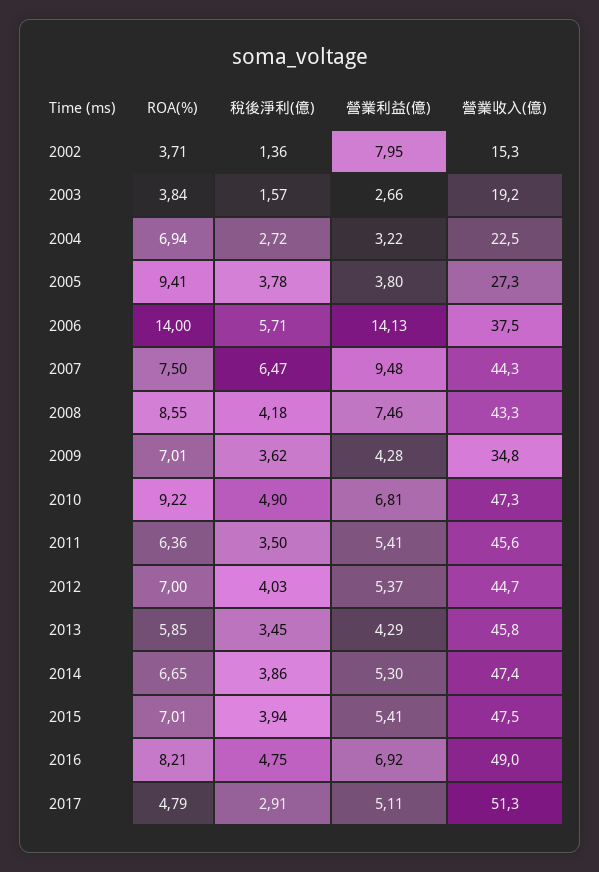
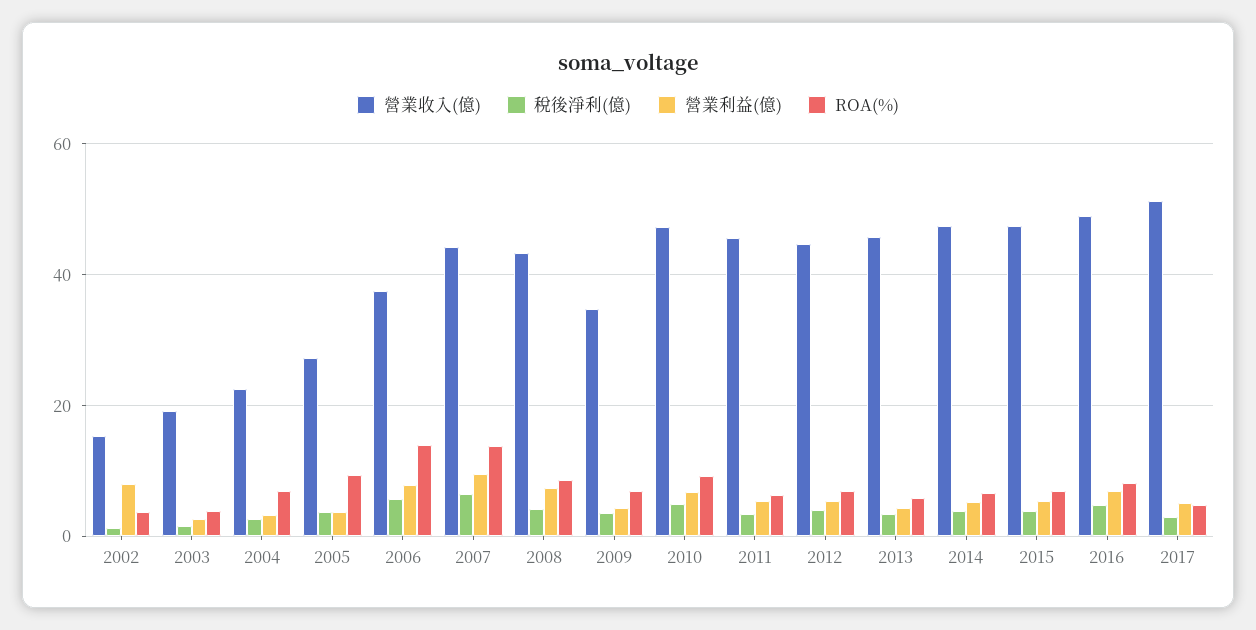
  {
    "ROA(%)": {
      "2002": 3.71,
      "2003": 3.84,
      "2004": 6.94,
      "2005": 9.41,
      "2006": 14,
-     "2007": 7.5,
+     "2007": 14,
      "2008": 8.55,
      "2009": 7.01,
      "2010": 9.22,
      "2011": 6.36,
      "2012": 7,
      "2013": 5.85,
      "2014": 6.65,
      "2015": 7.01,
      "2016": 8.21,
      "2017": 4.79
    },
    "稅後淨利(億)": {
      "2002": 1.36,
      "2003": 1.57,
      "2004": 2.72,
      "2005": 3.78,
      "2006": 5.71,
      "2007": 6.47,
      "2008": 4.18,
      "2009": 3.62,
      "2010": 4.9,
      "2011": 3.5,
      "2012": 4.03,
      "2013": 3.45,
      "2014": 3.86,
      "2015": 3.94,
      "2016": 4.75,
      "2017": 2.91
    },
    "營業利益(億)": {
      "2002": 7.95,
      "2003": 2.66,
      "2004": 3.22,
      "2005": 3.8,
-     "2006": 14.13,
+     "2006": 8,
      "2007": 9.48,
      "2008": 7.46,
      "2009": 4.28,
      "2010": 6.81,
      "2011": 5.41,
      "2012": 5.37,
      "2013": 4.29,
      "2014": 5.3,
      "2015": 5.41,
      "2016": 6.92,
      "2017": 5.11
    },
    "營業收入(億)": {
      "2002": 15.3,
      "2003": 19.2,
      "2004": 22.5,
      "2005": 27.3,
      "2006": 37.5,
      "2007": 44.3,
      "2008": 43.3,
      "2009": 34.8,
      "2010": 47.3,
      "2011": 45.6,
      "2012": 44.7,
      "2013": 45.8,
      "2014": 47.4,
      "2015": 47.5,
      "2016": 49,
      "2017": 51.3
    }
  }

